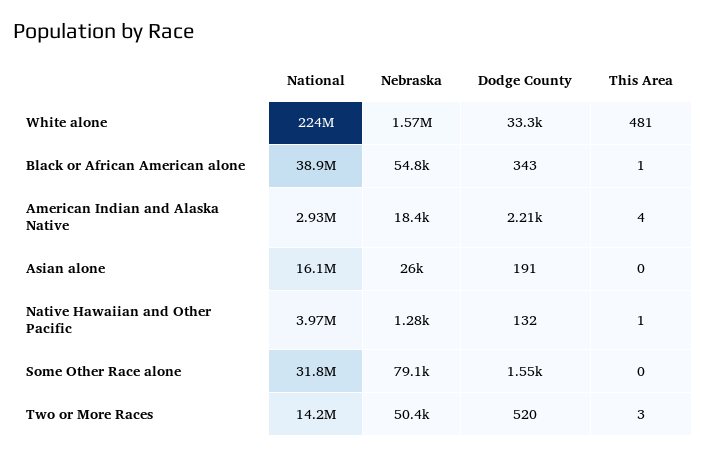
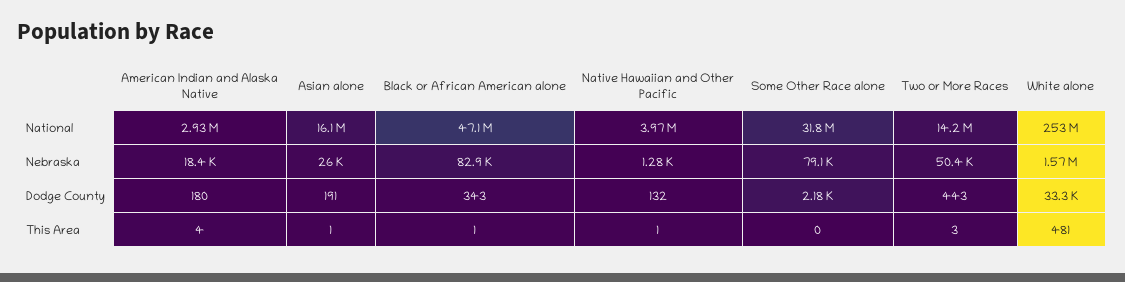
  {
    "National": {
-     "White alone": 224000000,
+     "White alone": 253000000,
-     "Black or African American alone": 38900000,
+     "Black or African American alone": 47100000,
      "American Indian and Alaska Native": 2930000,
      "Asian alone": 16100000,
      "Native Hawaiian and Other Pacific": 3970000,
      "Some Other Race alone": 31800000,
      "Two or More Races": 14200000
    },
    "Nebraska": {
      "White alone": 1570000,
-     "Black or African American alone": 54800,
+     "Black or African American alone": 82900,
      "American Indian and Alaska Native": 18400,
      "Asian alone": 26000,
      "Native Hawaiian and Other Pacific": 1280,
      "Some Other Race alone": 79100,
      "Two or More Races": 50400
    },
    "Dodge County": {
      "White alone": 33300,
      "Black or African American alone": 343,
-     "American Indian and Alaska Native": 2210,
+     "American Indian and Alaska Native": 180,
      "Asian alone": 191,
      "Native Hawaiian and Other Pacific": 132,
-     "Some Other Race alone": 1550,
+     "Some Other Race alone": 2180,
-     "Two or More Races": 520
+     "Two or More Races": 443
    },
    "This Area": {
      "White alone": 481,
      "Black or African American alone": 1,
      "American Indian and Alaska Native": 4,
-     "Asian alone": 0,
+     "Asian alone": 1,
      "Native Hawaiian and Other Pacific": 1,
      "Some Other Race alone": 0,
      "Two or More Races": 3
    }
  }

